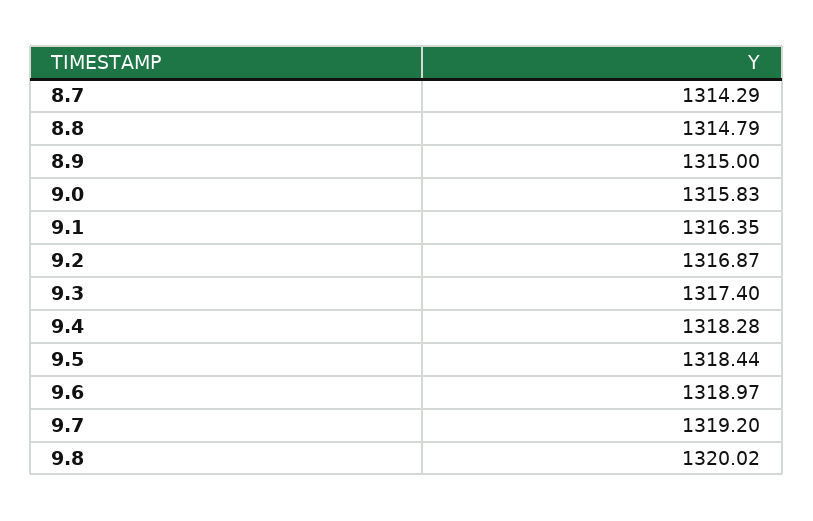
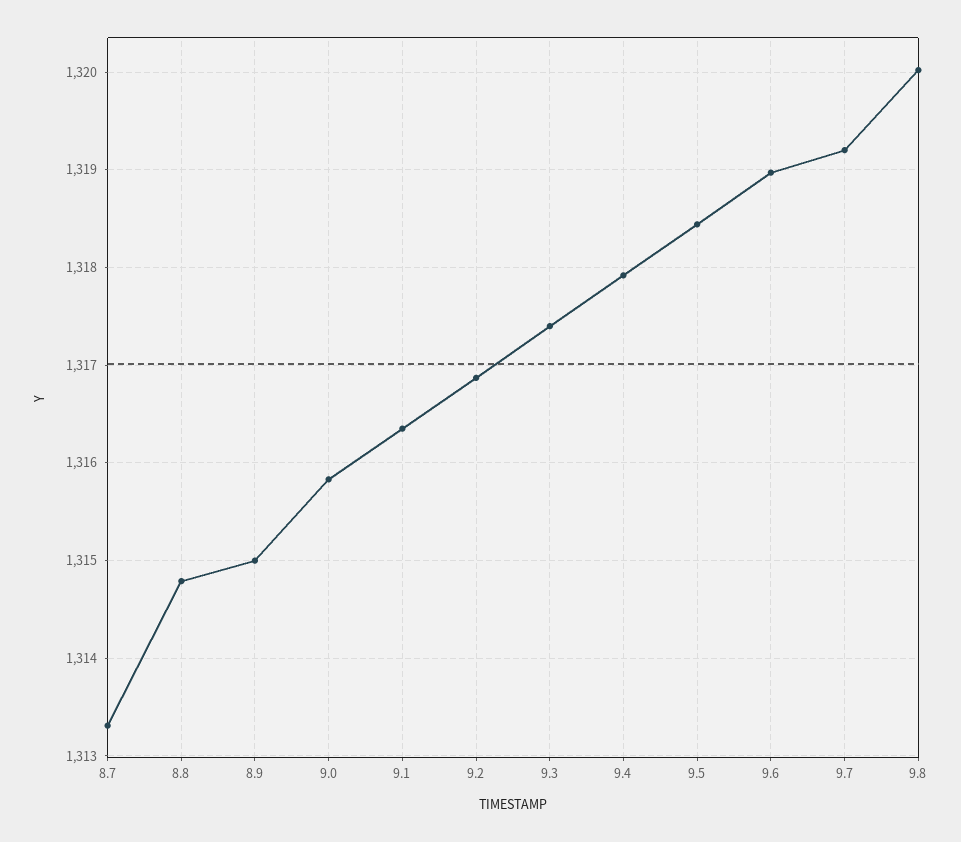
  {
-   "8.7": 1314.29,
+   "8.7": 1313.3,
    "8.8": 1314.79,
    "8.9": 1315,
    "9.0": 1315.83,
    "9.1": 1316.35,
    "9.2": 1316.87,
    "9.3": 1317.4,
-   "9.4": 1318.28,
+   "9.4": 1317.9,
    "9.5": 1318.44,
    "9.6": 1318.97,
    "9.7": 1319.2,
    "9.8": 1320.02
  }

